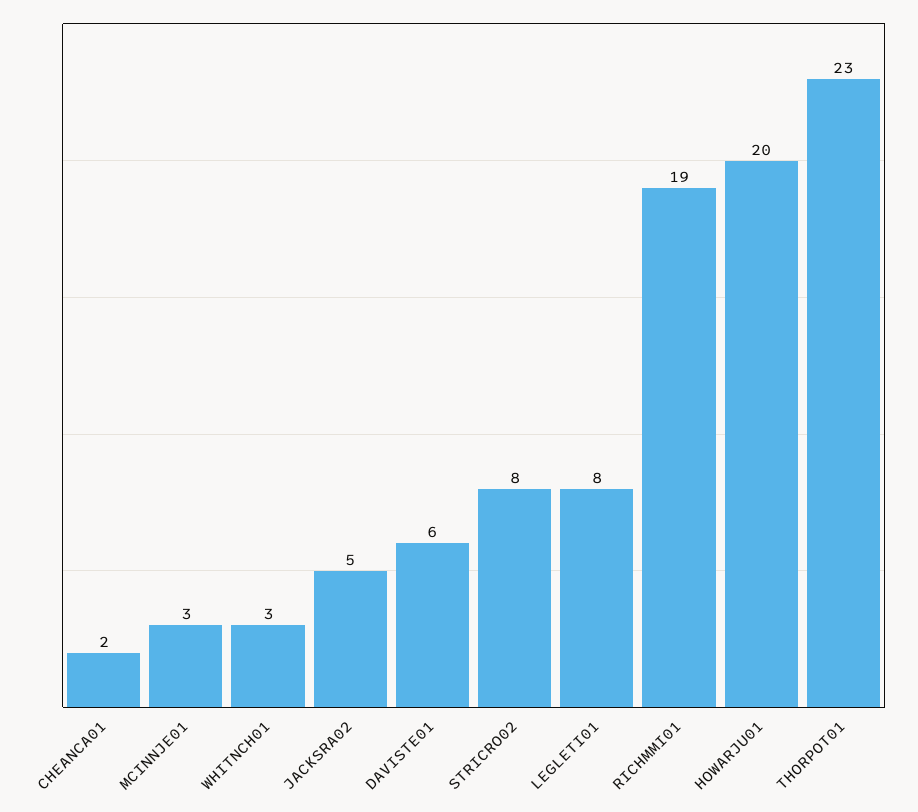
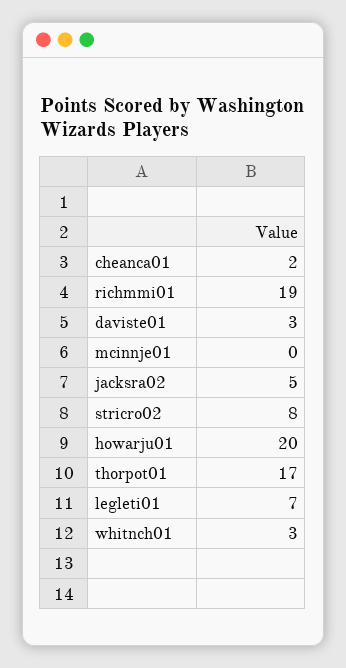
  {
    "CHEANCA01": 2,
-   "MCINNJE01": 3,
+   "MCINNJE01": 0,
    "WHITNCH01": 3,
    "JACKSRA02": 5,
-   "DAVISTE01": 6,
+   "DAVISTE01": 3,
    "STRICRO02": 8,
-   "LEGLETI01": 8,
+   "LEGLETI01": 7,
    "RICHMMI01": 19,
    "HOWARJU01": 20,
-   "THORPOT01": 23
+   "THORPOT01": 17
  }

